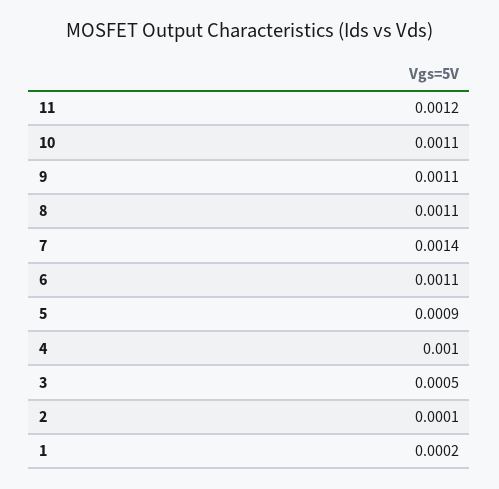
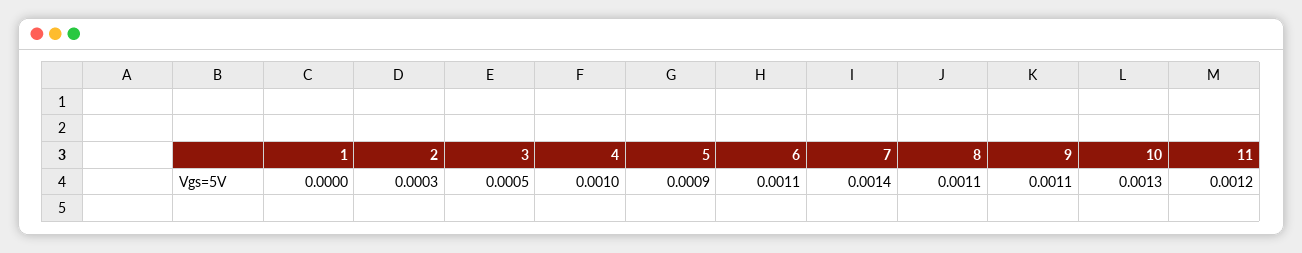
  {
    "11": 0.0012,
-   "10": 0.0011,
+   "10": 0.0013,
    "9": 0.0011,
    "8": 0.0011,
    "7": 0.0014,
    "6": 0.0011,
    "5": 0.0009,
    "4": 0.001,
    "3": 0.0005,
-   "2": 0.0001,
+   "2": 0.0003,
-   "1": 0.0002
+   "1": 0
  }

